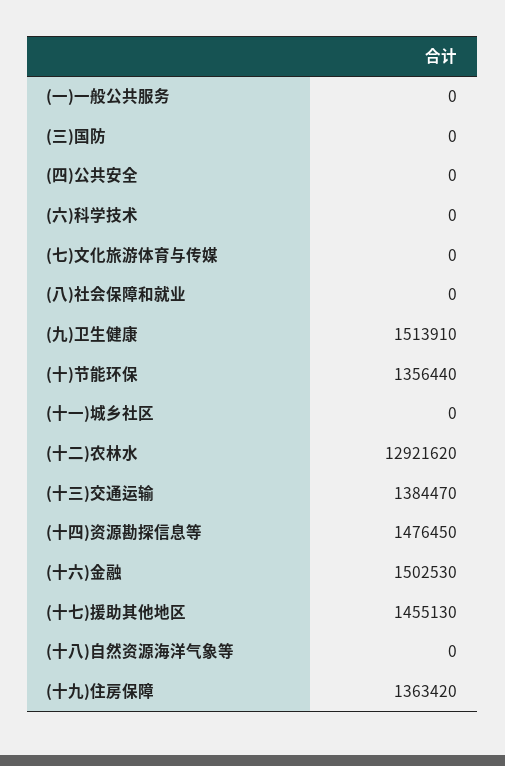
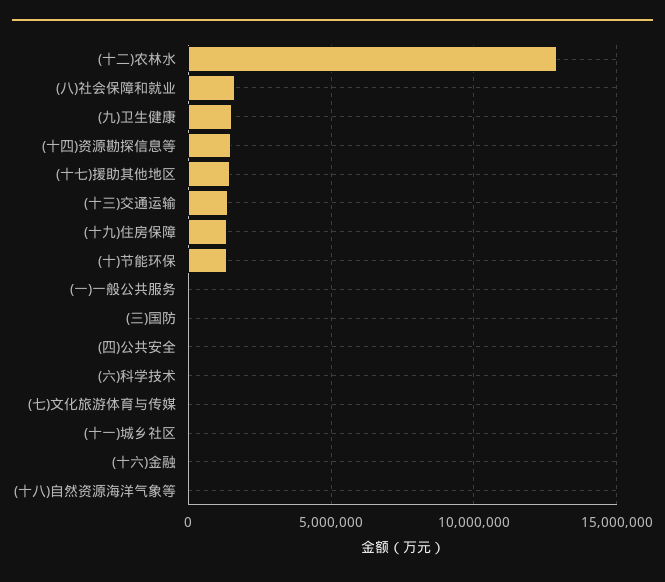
  {
    "(一)一般公共服务": 0,
    "(三)国防": 0,
    "(四)公共安全": 0,
    "(六)科学技术": 0,
    "(七)文化旅游体育与传媒": 0,
-   "(八)社会保障和就业": 0,
+   "(八)社会保障和就业": 1500000,
    "(九)卫生健康": 1513910,
    "(十)节能环保": 1356440,
    "(十一)城乡社区": 0,
    "(十二)农林水": 12921620,
    "(十三)交通运输": 1384470,
    "(十四)资源勘探信息等": 1476450,
-   "(十六)金融": 1502530,
+   "(十六)金融": 0,
    "(十七)援助其他地区": 1455130,
    "(十八)自然资源海洋气象等": 0,
    "(十九)住房保障": 1363420
  }

